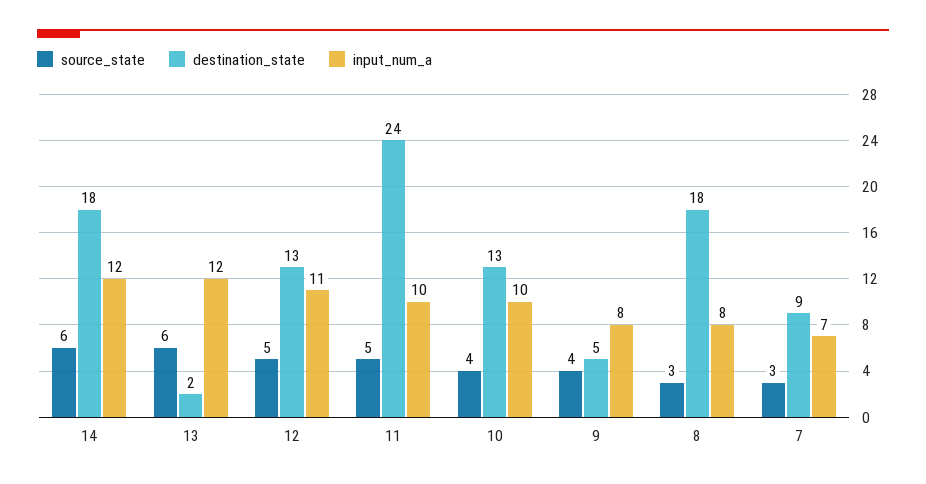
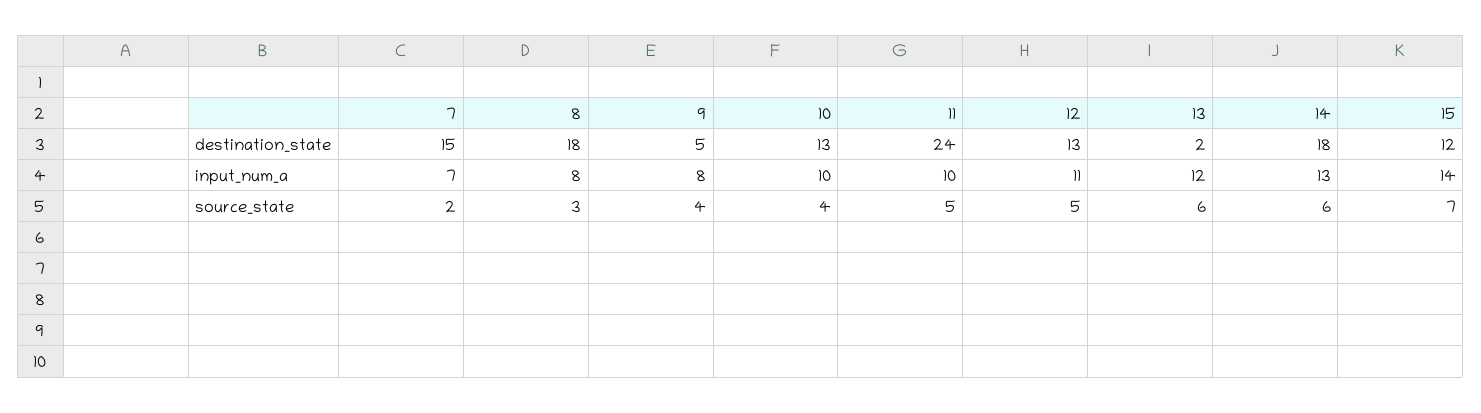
  {
    "source_state": {
      "14": 6,
      "13": 6,
      "12": 5,
      "11": 5,
      "10": 4,
      "9": 4,
      "8": 3,
-     "7": 3
+     "7": 2,
+     "15": 7
    },
    "destination_state": {
      "14": 18,
      "13": 2,
      "12": 13,
      "11": 24,
      "10": 13,
      "9": 5,
      "8": 18,
-     "7": 9
+     "7": 15,
+     "15": 12
    },
    "input_num_a": {
-     "14": 12,
+     "14": 13,
      "13": 12,
      "12": 11,
      "11": 10,
      "10": 10,
      "9": 8,
      "8": 8,
-     "7": 7
+     "7": 7,
+     "15": 14
    }
  }

